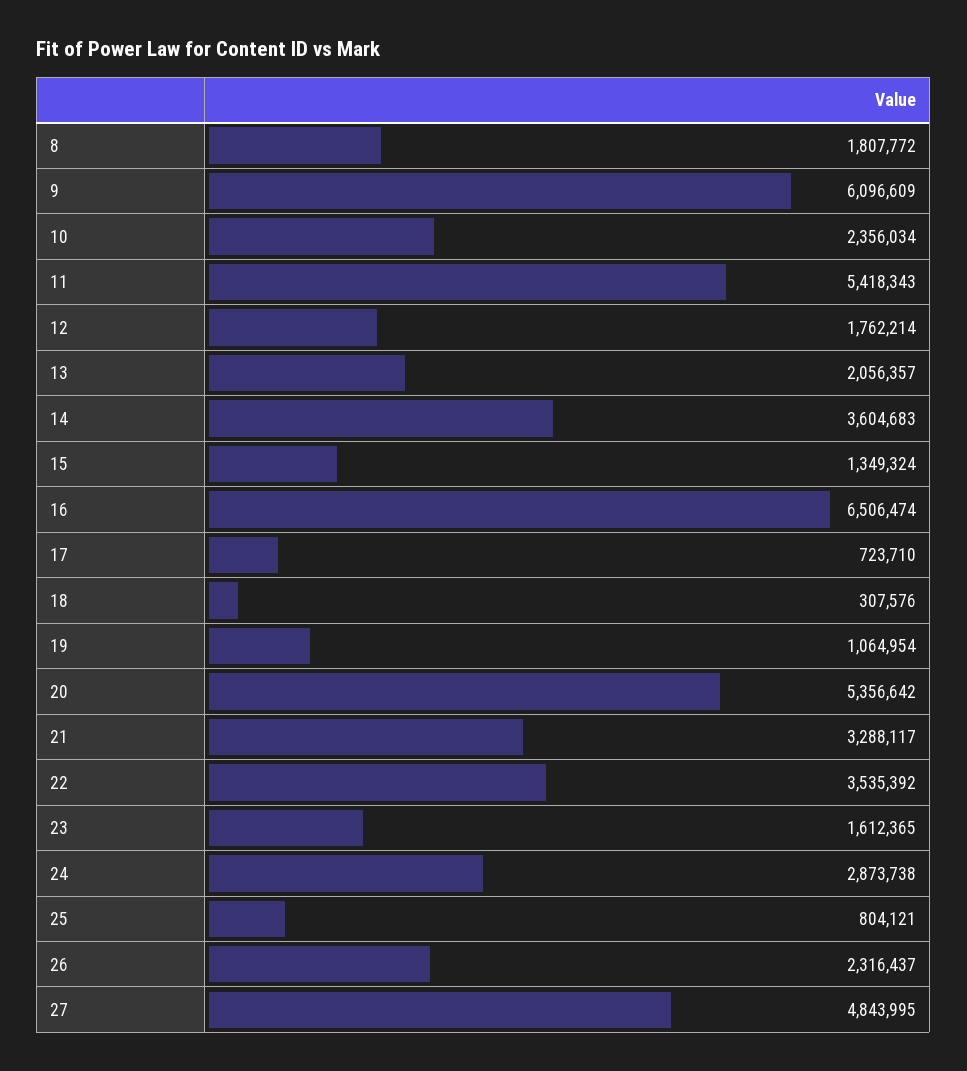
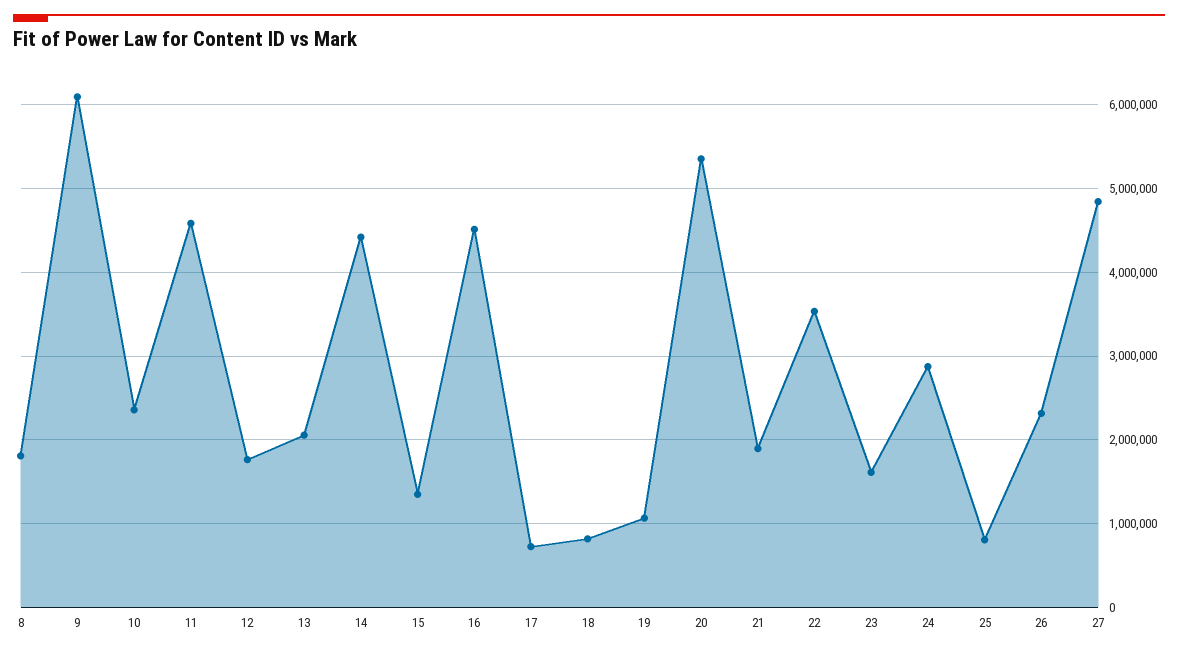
  {
    "8": 1807772,
    "9": 6096609,
    "10": 2356034,
-   "11": 5418343,
+   "11": 4600000,
    "12": 1762214,
    "13": 2056357,
-   "14": 3604683,
+   "14": 4400000,
    "15": 1349324,
-   "16": 6506474,
+   "16": 4500000,
    "17": 723710,
-   "18": 307576,
+   "18": 800000,
    "19": 1064954,
    "20": 5356642,
-   "21": 3288117,
+   "21": 1900000,
    "22": 3535392,
    "23": 1612365,
    "24": 2873738,
    "25": 804121,
    "26": 2316437,
    "27": 4843995
  }

